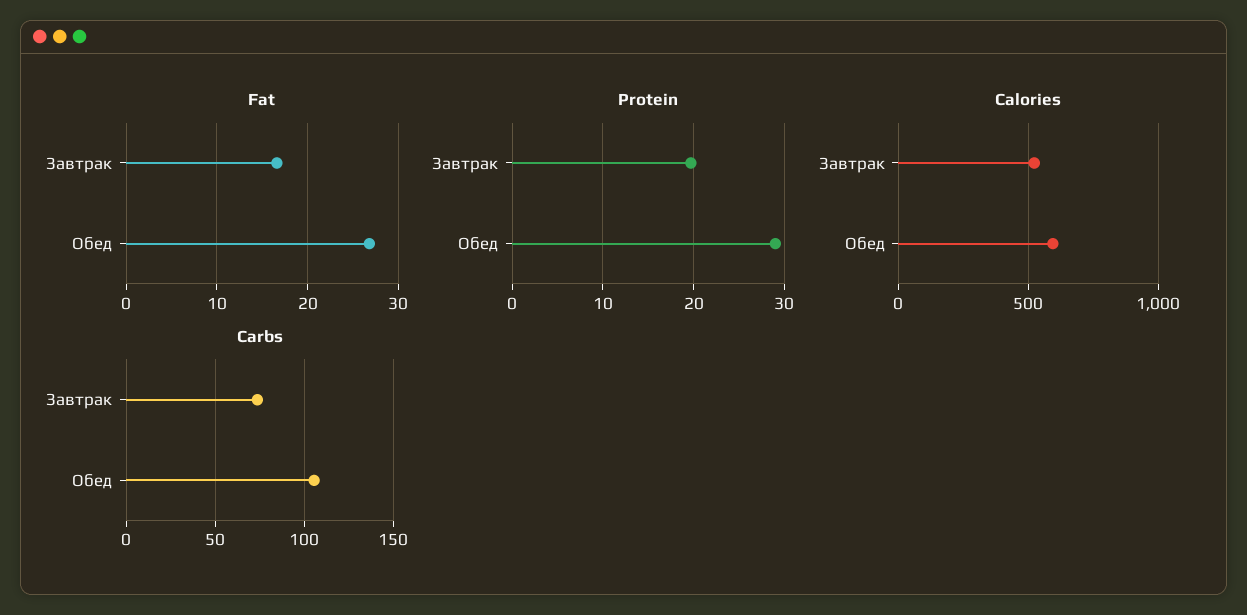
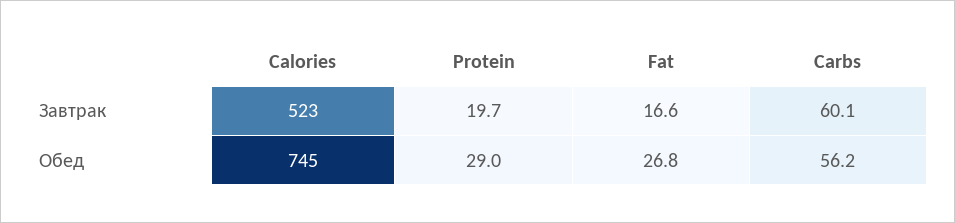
  {
    "Fat": {
      "Завтрак": 16.6,
      "Обед": 26.8
    },
    "Protein": {
      "Завтрак": 19.7,
      "Обед": 29
    },
    "Calories": {
      "Завтрак": 523,
-     "Обед": 600
+     "Обед": 745
    },
    "Carbs": {
-     "Завтрак": 75,
+     "Завтрак": 60.1,
-     "Обед": 105
+     "Обед": 56.2
    }
  }

